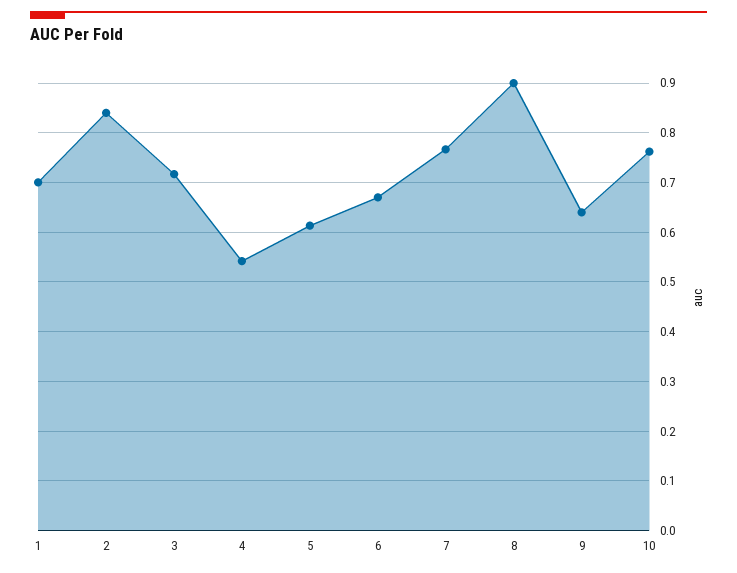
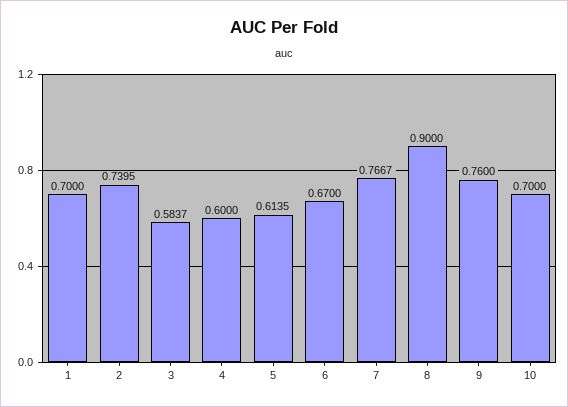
  {
    "1": 0.7,
-   "2": 0.84,
+   "2": 0.7395,
-   "3": 0.72,
+   "3": 0.5837,
-   "4": 0.54,
+   "4": 0.6,
    "5": 0.6135,
    "6": 0.67,
    "7": 0.7667,
    "8": 0.9,
-   "9": 0.64,
+   "9": 0.76,
-   "10": 0.76
+   "10": 0.7
  }

